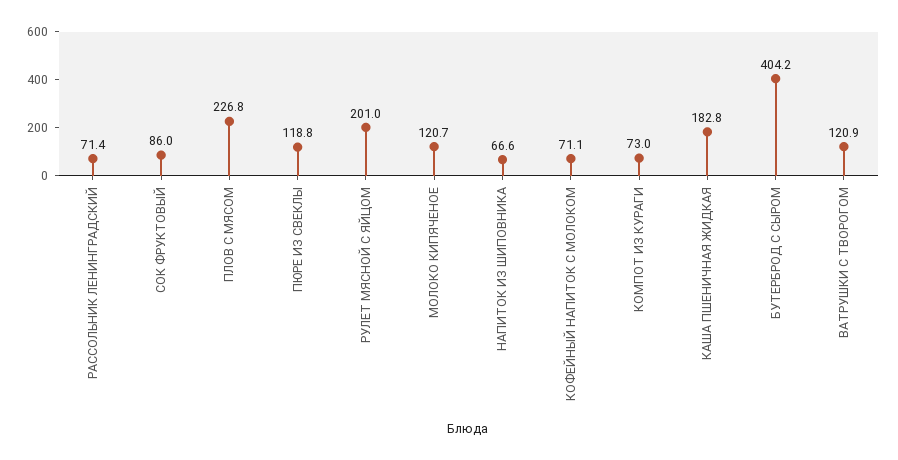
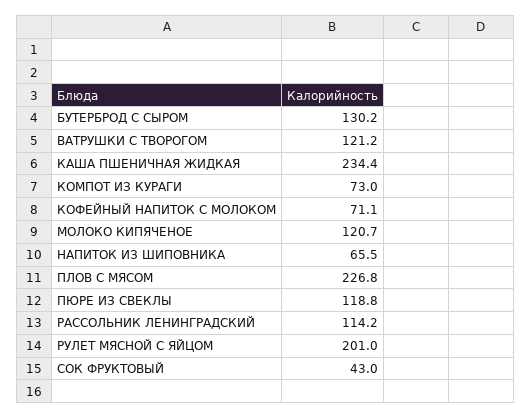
  {
-   "РАССОЛЬНИК ЛЕНИНГРАДСКИЙ": 71.4,
+   "РАССОЛЬНИК ЛЕНИНГРАДСКИЙ": 114.2,
-   "СОК ФРУКТОВЫЙ": 86,
+   "СОК ФРУКТОВЫЙ": 43,
    "ПЛОВ С МЯСОМ": 226.8,
    "ПЮРЕ ИЗ СВЕКЛЫ": 118.8,
    "РУЛЕТ МЯСНОЙ С ЯЙЦОМ": 201,
    "МОЛОКО КИПЯЧЕНОЕ": 120.7,
-   "НАПИТОК ИЗ ШИПОВНИКА": 66.6,
+   "НАПИТОК ИЗ ШИПОВНИКА": 65.5,
    "КОФЕЙНЫЙ НАПИТОК С МОЛОКОМ": 71.1,
    "КОМПОТ ИЗ КУРАГИ": 73,
-   "КАША ПШЕНИЧНАЯ ЖИДКАЯ": 182.8,
+   "КАША ПШЕНИЧНАЯ ЖИДКАЯ": 234.4,
-   "БУТЕРБРОД С СЫРОМ": 404.2,
+   "БУТЕРБРОД С СЫРОМ": 130.2,
-   "ВАТРУШКИ С ТВОРОГОМ": 120.9
+   "ВАТРУШКИ С ТВОРОГОМ": 121.2
  }

